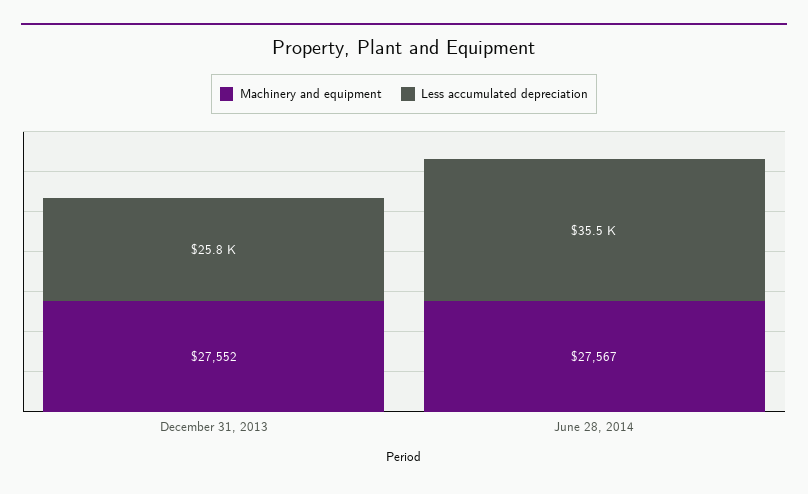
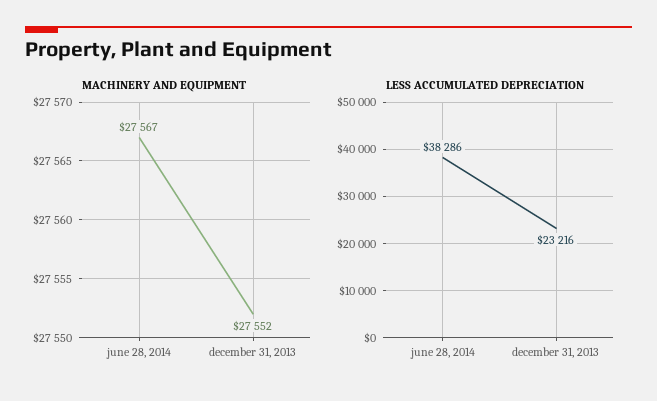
  {
    "Machinery and equipment": {
      "December 31, 2013": 27552,
      "June 28, 2014": 27567
    },
    "Less accumulated depreciation": {
-     "December 31, 2013": 25800,
+     "December 31, 2013": 23216,
-     "June 28, 2014": 35500
+     "June 28, 2014": 38286
    }
  }

